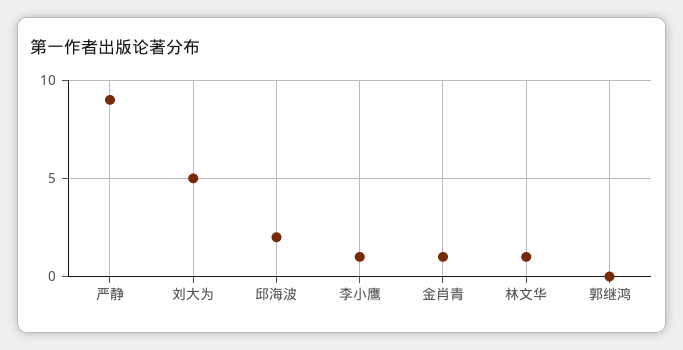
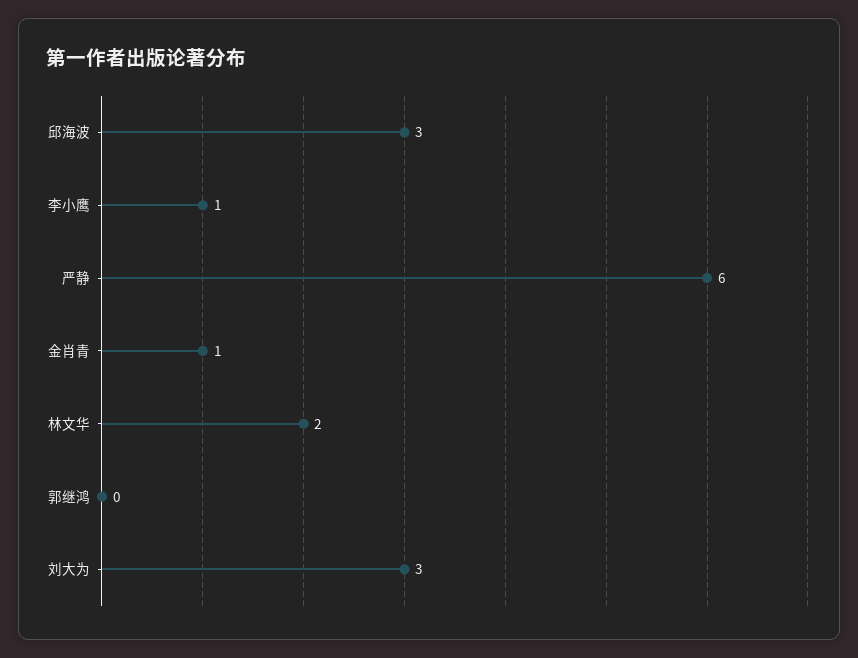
  {
-   "严静": 9,
+   "严静": 6,
-   "刘大为": 5,
+   "刘大为": 3,
-   "邱海波": 2,
+   "邱海波": 3,
    "李小鹰": 1,
    "金肖青": 1,
-   "林文华": 1,
+   "林文华": 2,
    "郭继鸿": 0
  }

